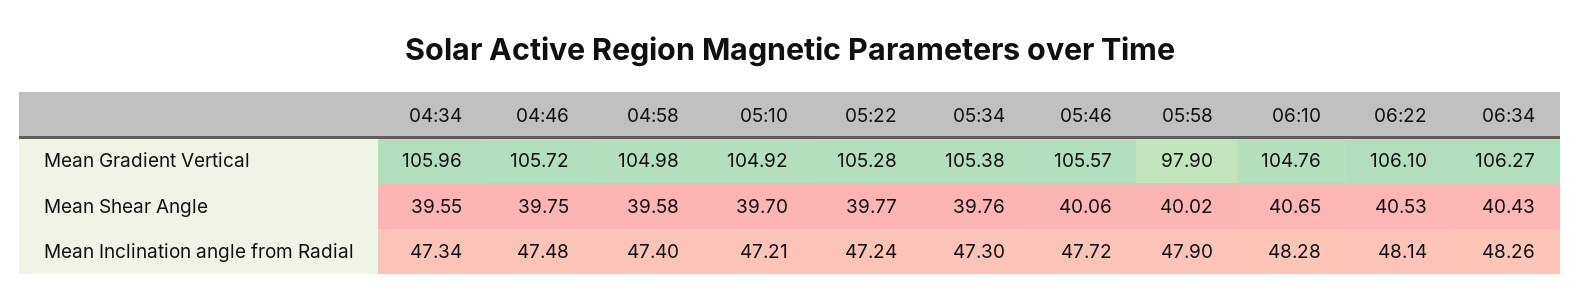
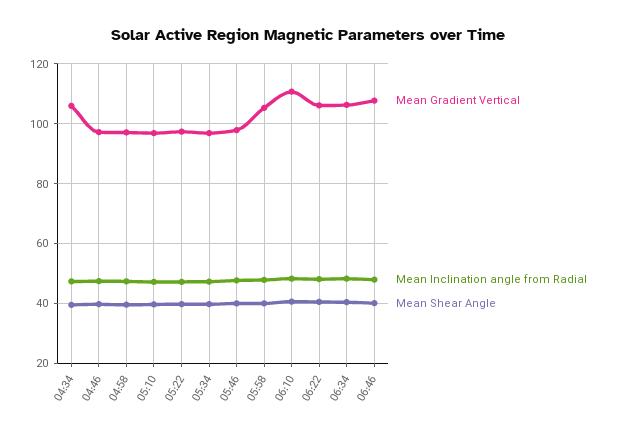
  {
    "Mean Gradient Vertical": {
      "04:34": 105.96,
-     "04:46": 105.72,
+     "04:46": 97.5,
-     "04:58": 104.98,
+     "04:58": 97.5,
-     "05:10": 104.92,
+     "05:10": 97.5,
-     "05:22": 105.28,
+     "05:22": 97.5,
-     "05:34": 105.38,
+     "05:34": 97.5,
-     "05:46": 105.57,
+     "05:46": 97.5,
-     "05:58": 97.9,
+     "05:58": 105,
-     "06:10": 104.76,
+     "06:10": 110,
      "06:22": 106.1,
-     "06:34": 106.27
+     "06:34": 106.27,
+     "06:46": 107.5
    },
    "Mean Shear Angle": {
      "04:34": 39.55,
      "04:46": 39.75,
      "04:58": 39.58,
      "05:10": 39.7,
      "05:22": 39.77,
      "05:34": 39.76,
      "05:46": 40.06,
      "05:58": 40.02,
      "06:10": 40.65,
      "06:22": 40.53,
-     "06:34": 40.43
+     "06:34": 40.43,
+     "06:46": 40
    },
    "Mean Inclination angle from Radial": {
      "04:34": 47.34,
      "04:46": 47.48,
      "04:58": 47.4,
      "05:10": 47.21,
      "05:22": 47.24,
      "05:34": 47.3,
      "05:46": 47.72,
      "05:58": 47.9,
      "06:10": 48.28,
      "06:22": 48.14,
-     "06:34": 48.26
+     "06:34": 48.26,
+     "06:46": 47.5
    }
  }

